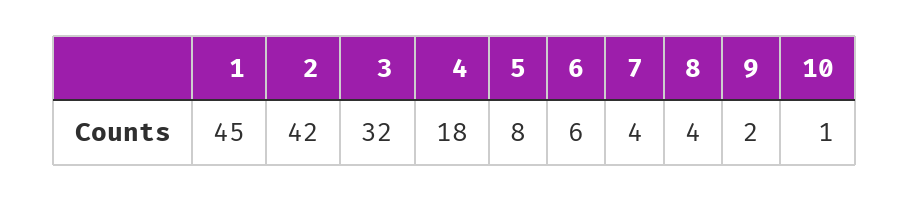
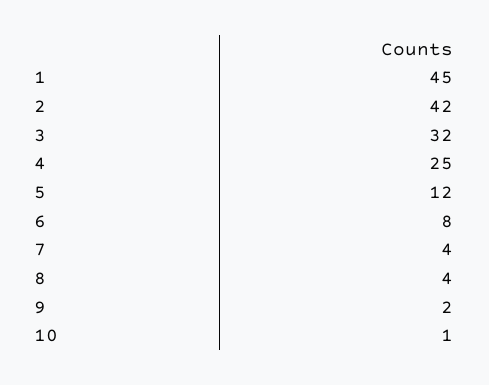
  {
    "1": 45,
    "2": 42,
    "3": 32,
-   "4": 18,
+   "4": 25,
-   "5": 8,
+   "5": 12,
-   "6": 6,
+   "6": 8,
    "7": 4,
    "8": 4,
    "9": 2,
    "10": 1
  }

